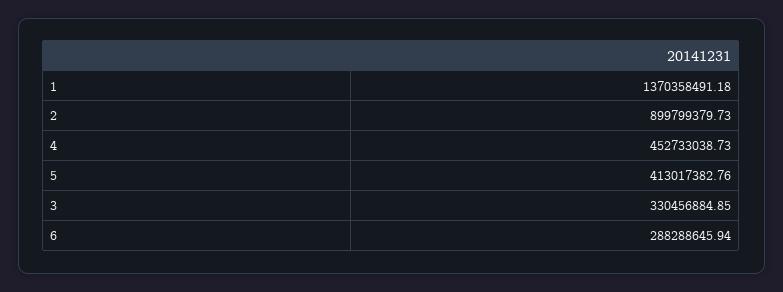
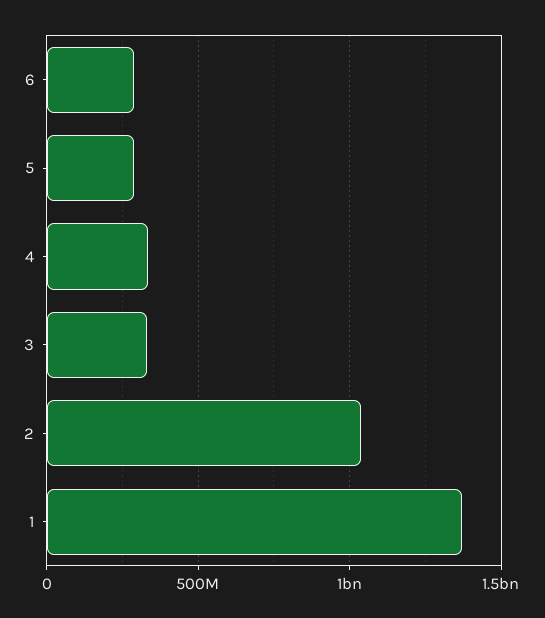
  {
    "1": 1370358491.18,
-   "2": 899799379.73,
+   "2": 1050000000,
-   "4": 452733038.73,
+   "4": 350000000,
-   "5": 413017382.76,
+   "5": 300000000,
    "3": 330456884.85,
    "6": 288288645.94
  }

